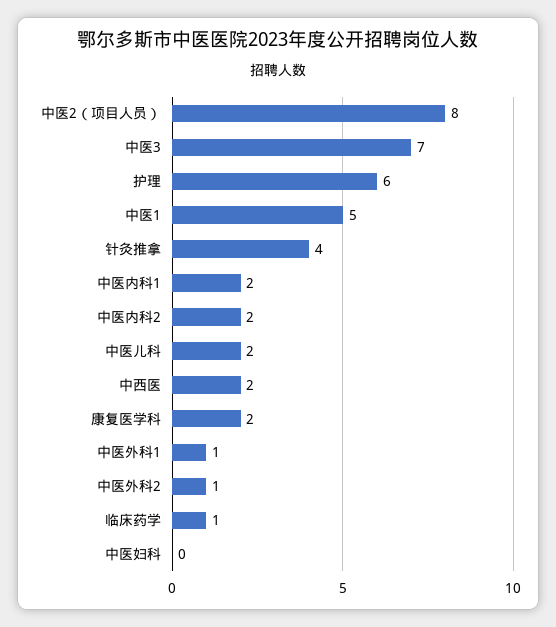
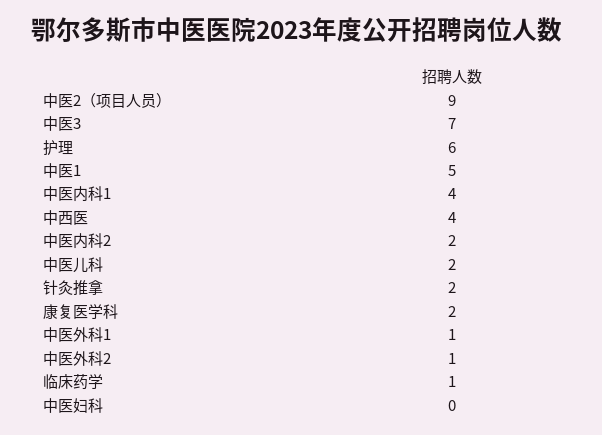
  {
-   "中医2（项目人员）": 8,
+   "中医2（项目人员）": 9,
    "中医3": 7,
    "护理": 6,
    "中医1": 5,
-   "针灸推拿": 4,
+   "针灸推拿": 2,
-   "中医内科1": 2,
+   "中医内科1": 4,
    "中医内科2": 2,
    "中医儿科": 2,
-   "中西医": 2,
+   "中西医": 4,
    "康复医学科": 2,
    "中医外科1": 1,
    "中医外科2": 1,
    "临床药学": 1,
    "中医妇科": 0
  }

